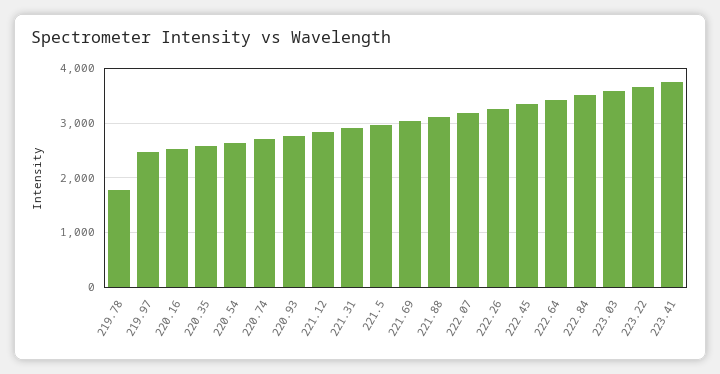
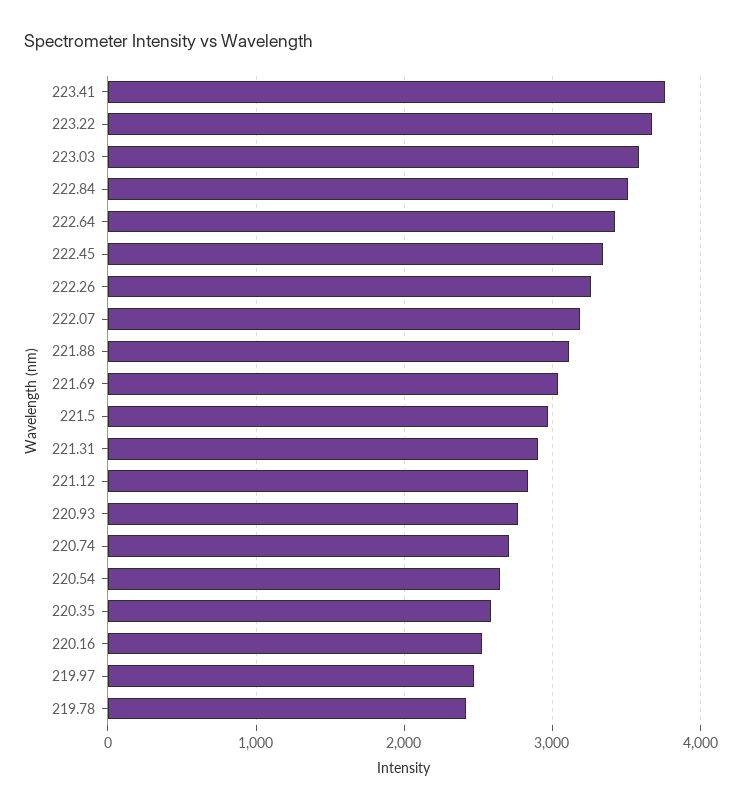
  {
-   "219.78": 1800,
+   "219.78": 2400,
    "219.97": 2500,
    "220.16": 2500,
    "220.35": 2600,
    "220.54": 2600,
    "220.74": 2700,
    "220.93": 2800,
    "221.12": 2800,
    "221.31": 2900,
    "221.5": 3000,
    "221.69": 3000,
    "221.88": 3100,
    "222.07": 3200,
    "222.26": 3300,
    "222.45": 3300,
    "222.64": 3400,
    "222.84": 3500,
    "223.03": 3600,
    "223.22": 3700,
    "223.41": 3800
  }

